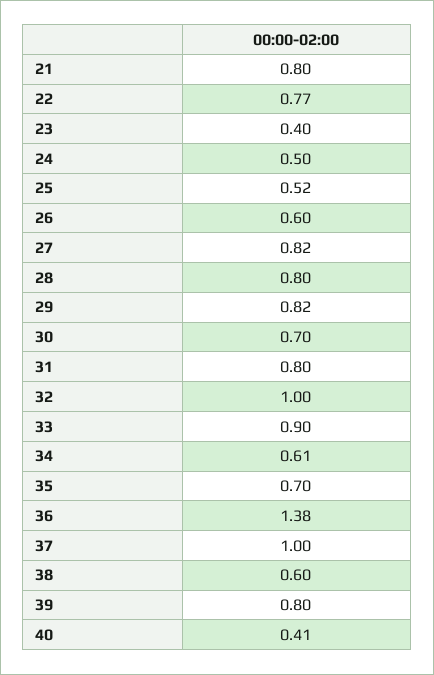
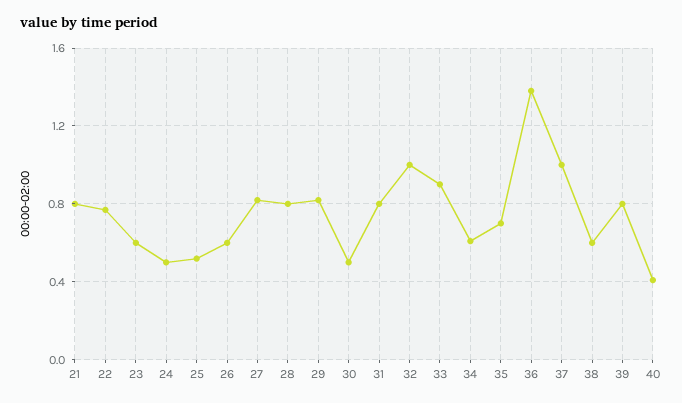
  {
    "21": 0.8,
    "22": 0.77,
-   "23": 0.4,
+   "23": 0.6,
    "24": 0.5,
    "25": 0.52,
    "26": 0.6,
    "27": 0.82,
    "28": 0.8,
    "29": 0.82,
-   "30": 0.7,
+   "30": 0.5,
    "31": 0.8,
    "32": 1,
    "33": 0.9,
    "34": 0.61,
    "35": 0.7,
    "36": 1.38,
    "37": 1,
    "38": 0.6,
    "39": 0.8,
    "40": 0.41
  }

